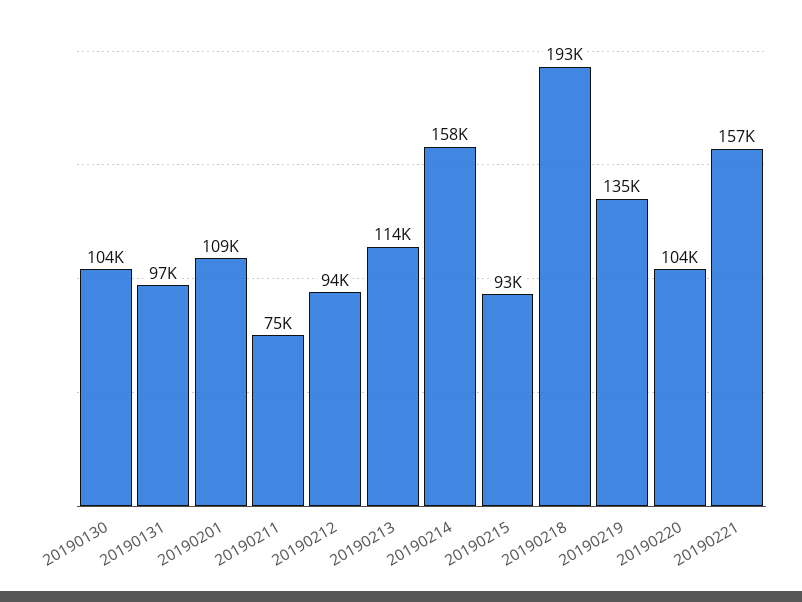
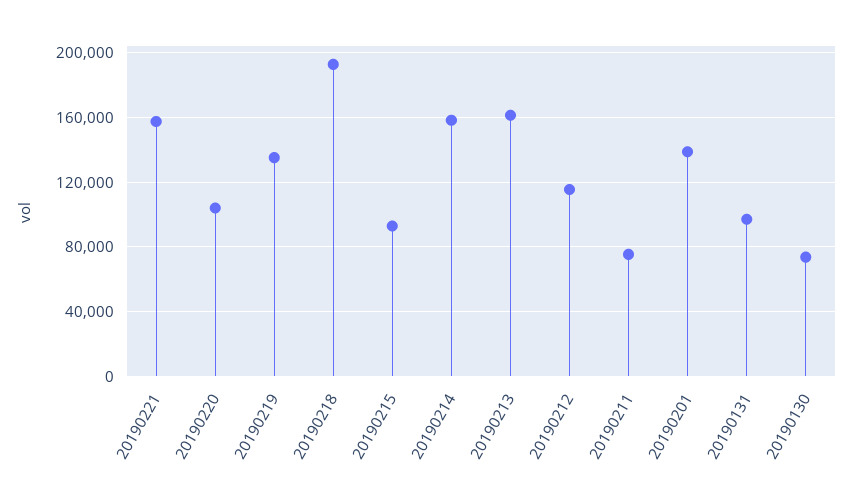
  {
-   "20190130": 104000,
+   "20190130": 75000,
    "20190131": 97000,
-   "20190201": 109000,
+   "20190201": 140000,
    "20190211": 75000,
-   "20190212": 94000,
+   "20190212": 115000,
-   "20190213": 114000,
+   "20190213": 160000,
    "20190214": 158000,
    "20190215": 93000,
    "20190218": 193000,
    "20190219": 135000,
    "20190220": 104000,
    "20190221": 157000
  }

